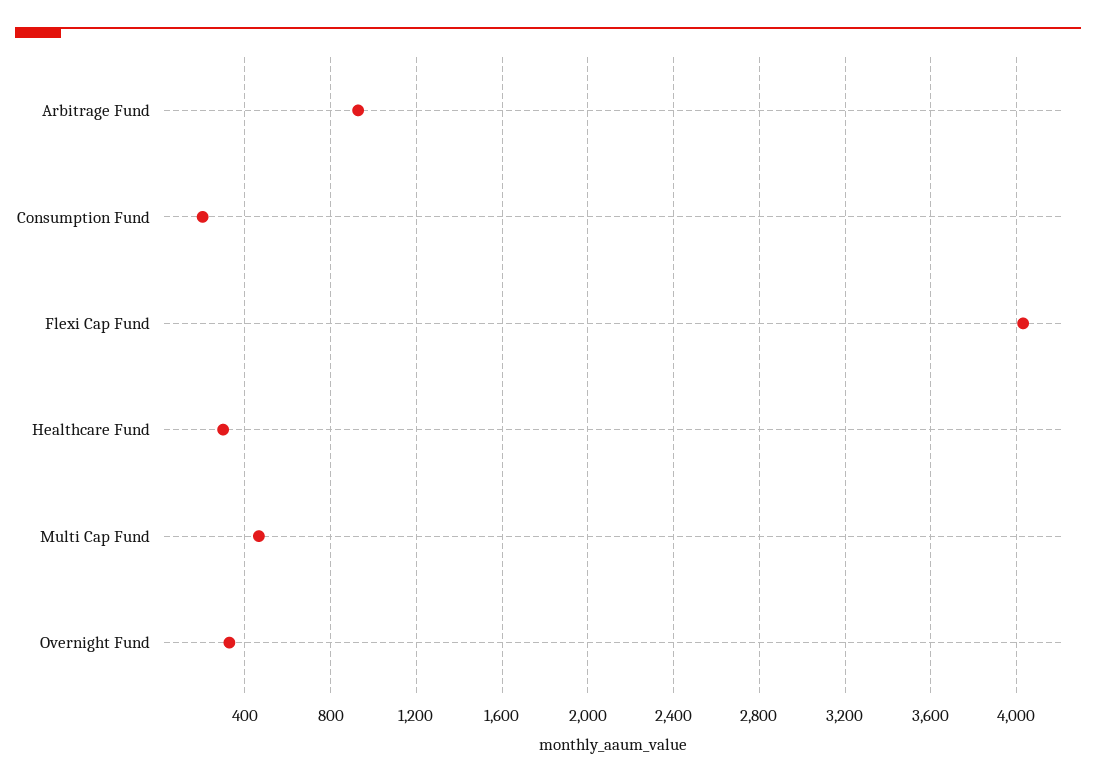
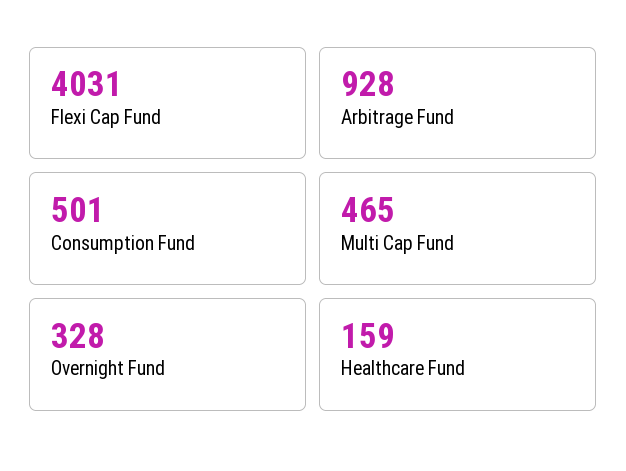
  {
    "Arbitrage Fund": 928,
-   "Consumption Fund": 200,
+   "Consumption Fund": 501,
    "Flexi Cap Fund": 4031,
-   "Healthcare Fund": 300,
+   "Healthcare Fund": 159,
    "Multi Cap Fund": 465,
    "Overnight Fund": 328
  }

